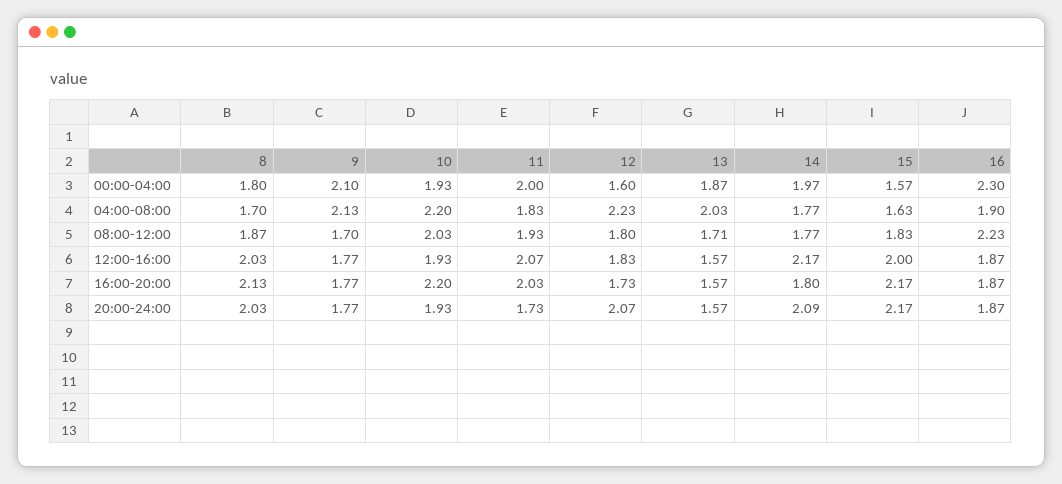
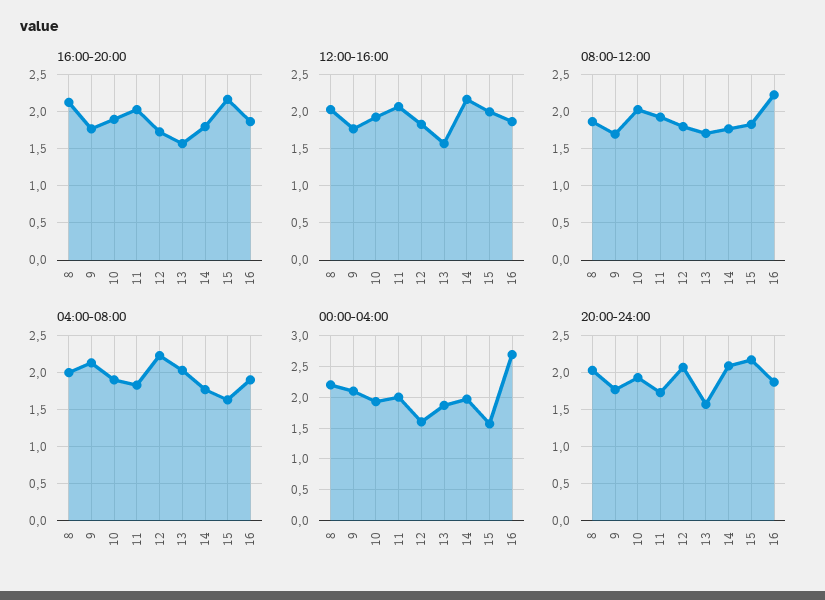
  {
    "00:00-04:00": {
-     "8": 1.8,
+     "8": 2.2,
      "9": 2.1,
      "10": 1.93,
      "11": 2,
      "12": 1.6,
      "13": 1.87,
      "14": 1.97,
      "15": 1.57,
-     "16": 2.3
+     "16": 2.7
    },
    "04:00-08:00": {
-     "8": 1.7,
+     "8": 2,
      "9": 2.13,
-     "10": 2.2,
+     "10": 1.9,
      "11": 1.83,
      "12": 2.23,
      "13": 2.03,
      "14": 1.77,
      "15": 1.63,
      "16": 1.9
    },
    "08:00-12:00": {
      "8": 1.87,
      "9": 1.7,
      "10": 2.03,
      "11": 1.93,
      "12": 1.8,
      "13": 1.71,
      "14": 1.77,
      "15": 1.83,
      "16": 2.23
    },
    "12:00-16:00": {
      "8": 2.03,
      "9": 1.77,
      "10": 1.93,
      "11": 2.07,
      "12": 1.83,
      "13": 1.57,
      "14": 2.17,
      "15": 2,
      "16": 1.87
    },
    "16:00-20:00": {
      "8": 2.13,
      "9": 1.77,
-     "10": 2.2,
+     "10": 1.9,
      "11": 2.03,
      "12": 1.73,
      "13": 1.57,
      "14": 1.8,
      "15": 2.17,
      "16": 1.87
    },
    "20:00-24:00": {
      "8": 2.03,
      "9": 1.77,
      "10": 1.93,
      "11": 1.73,
      "12": 2.07,
      "13": 1.57,
      "14": 2.09,
      "15": 2.17,
      "16": 1.87
    }
  }

